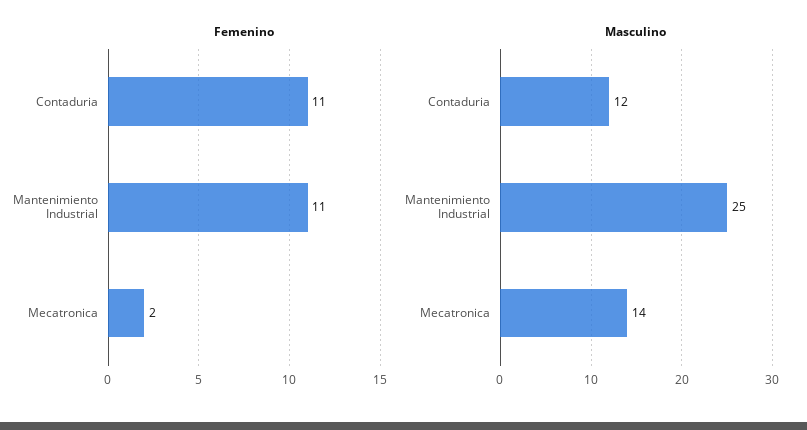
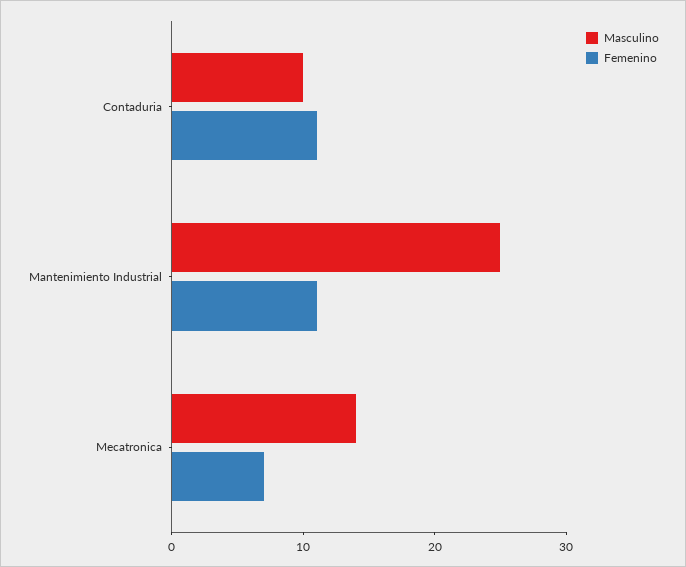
  {
    "Femenino": {
      "Contaduria": 11,
      "Mantenimiento Industrial": 11,
-     "Mecatronica": 2
+     "Mecatronica": 7
    },
    "Masculino": {
-     "Contaduria": 12,
+     "Contaduria": 10,
      "Mantenimiento Industrial": 25,
      "Mecatronica": 14
    }
  }

